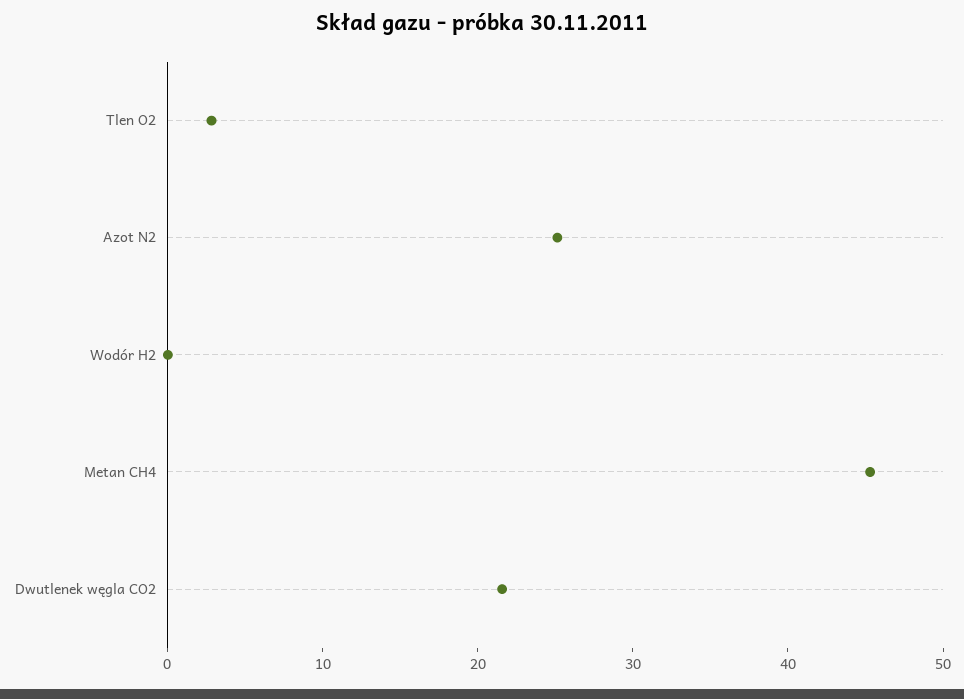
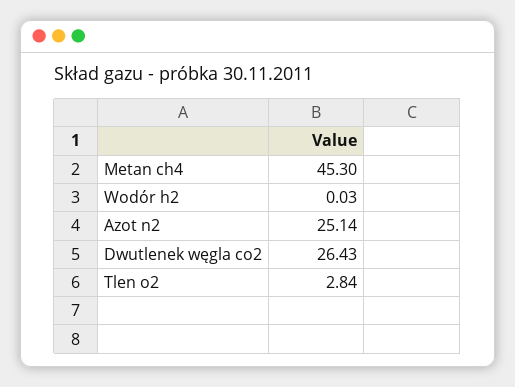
  {
    "Tlen O2": 2.84,
    "Azot N2": 25.14,
    "Wodór H2": 0.03,
    "Metan CH4": 45.3,
-   "Dwutlenek węgla CO2": 22
+   "Dwutlenek węgla CO2": 26.43
  }

